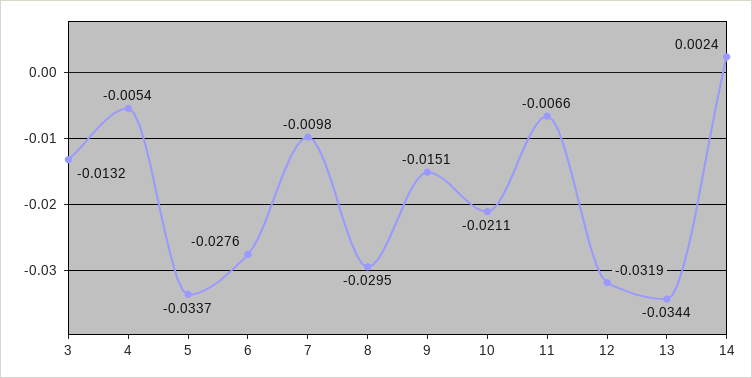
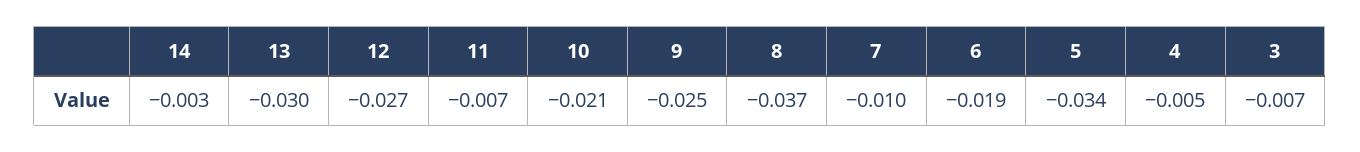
  {
-   "3": -0.0132,
+   "3": -0.007,
    "4": -0.0054,
    "5": -0.0337,
-   "6": -0.0276,
+   "6": -0.019,
    "7": -0.0098,
-   "8": -0.0295,
+   "8": -0.037,
-   "9": -0.0151,
+   "9": -0.025,
    "10": -0.0211,
    "11": -0.0066,
-   "12": -0.0319,
+   "12": -0.027,
-   "13": -0.0344,
+   "13": -0.03,
-   "14": 0.0024
+   "14": -0.003
  }

